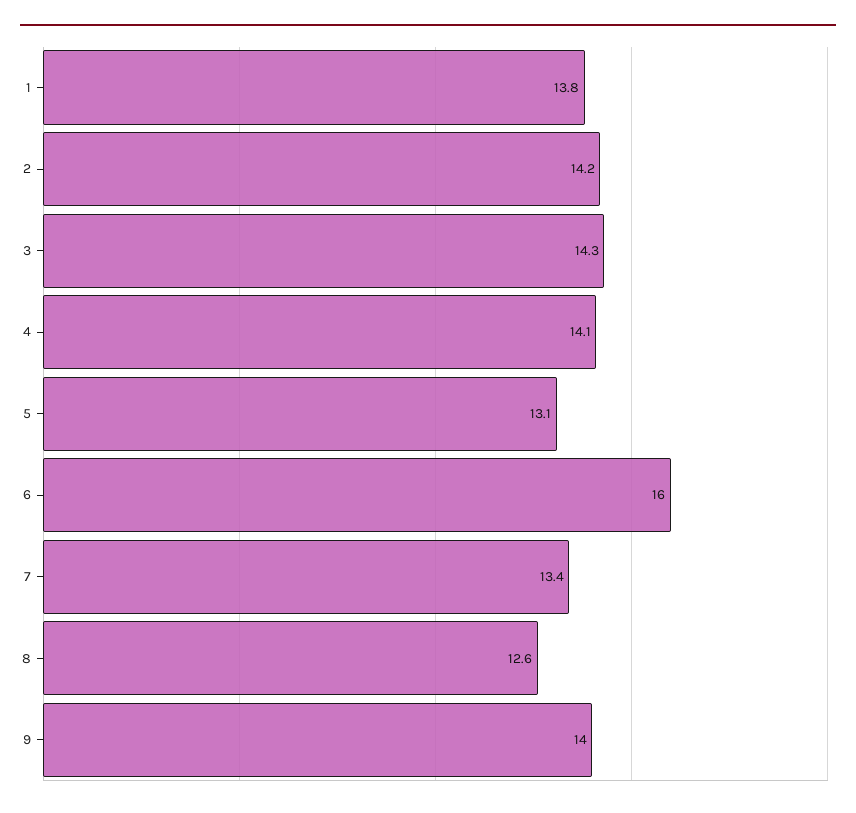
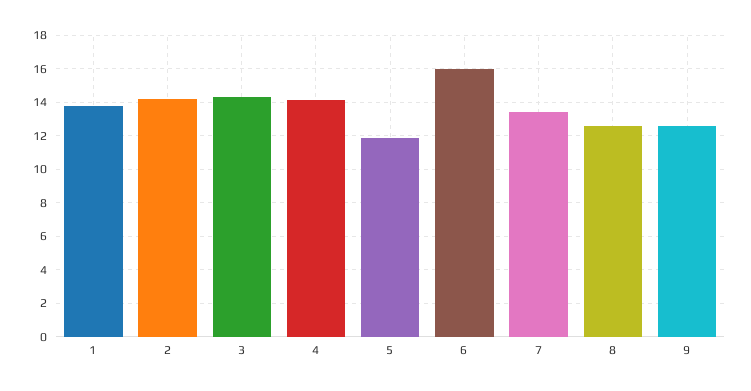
  {
    "1": 13.8,
    "2": 14.2,
    "3": 14.3,
    "4": 14.1,
-   "5": 13.1,
+   "5": 12,
    "6": 16,
    "7": 13.4,
    "8": 12.6,
-   "9": 14
+   "9": 12.5
  }

